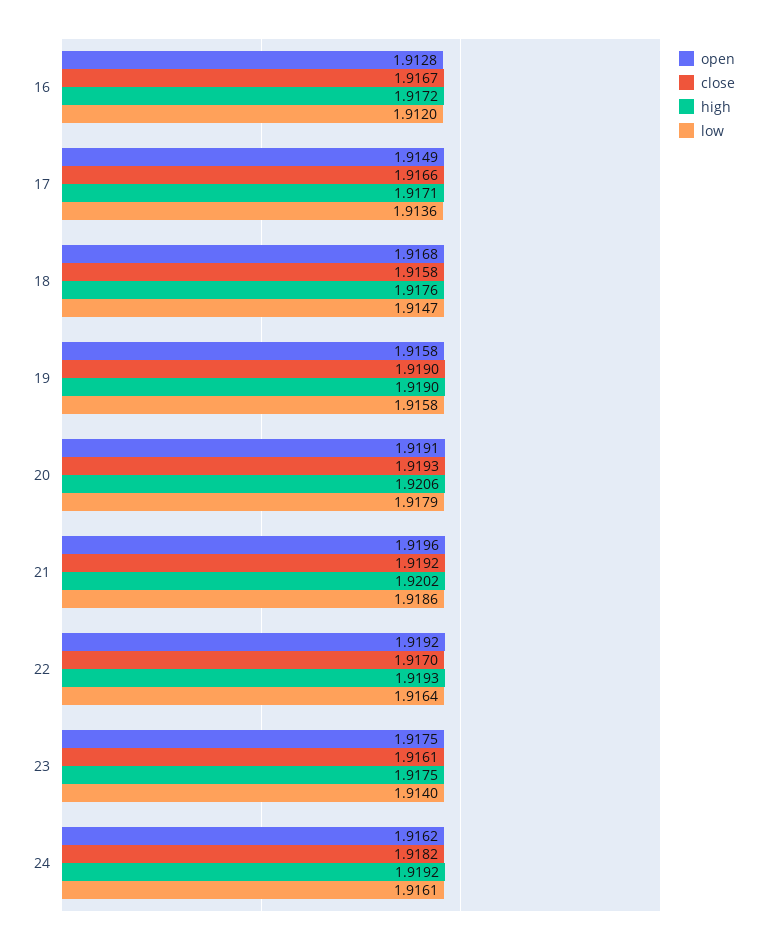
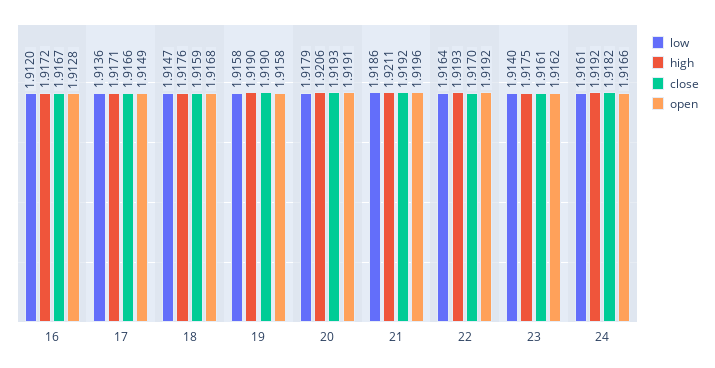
  {
    "open": {
      "16": 1.9128,
      "17": 1.9149,
      "18": 1.9168,
      "19": 1.9158,
      "20": 1.9191,
      "21": 1.9196,
      "22": 1.9192,
-     "23": 1.9175,
+     "23": 1.9162,
-     "24": 1.9162
+     "24": 1.9166
    },
    "close": {
      "16": 1.9167,
      "17": 1.9166,
-     "18": 1.9158,
+     "18": 1.9159,
      "19": 1.919,
      "20": 1.9193,
      "21": 1.9192,
      "22": 1.917,
      "23": 1.9161,
      "24": 1.9182
    },
    "high": {
      "16": 1.9172,
      "17": 1.9171,
      "18": 1.9176,
      "19": 1.919,
      "20": 1.9206,
-     "21": 1.9202,
+     "21": 1.9211,
      "22": 1.9193,
      "23": 1.9175,
      "24": 1.9192
    },
    "low": {
      "16": 1.912,
      "17": 1.9136,
      "18": 1.9147,
      "19": 1.9158,
      "20": 1.9179,
      "21": 1.9186,
      "22": 1.9164,
      "23": 1.914,
      "24": 1.9161
    }
  }

